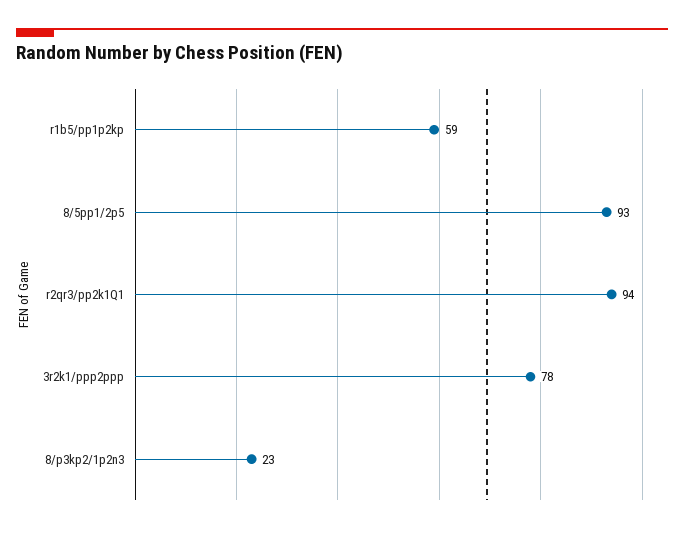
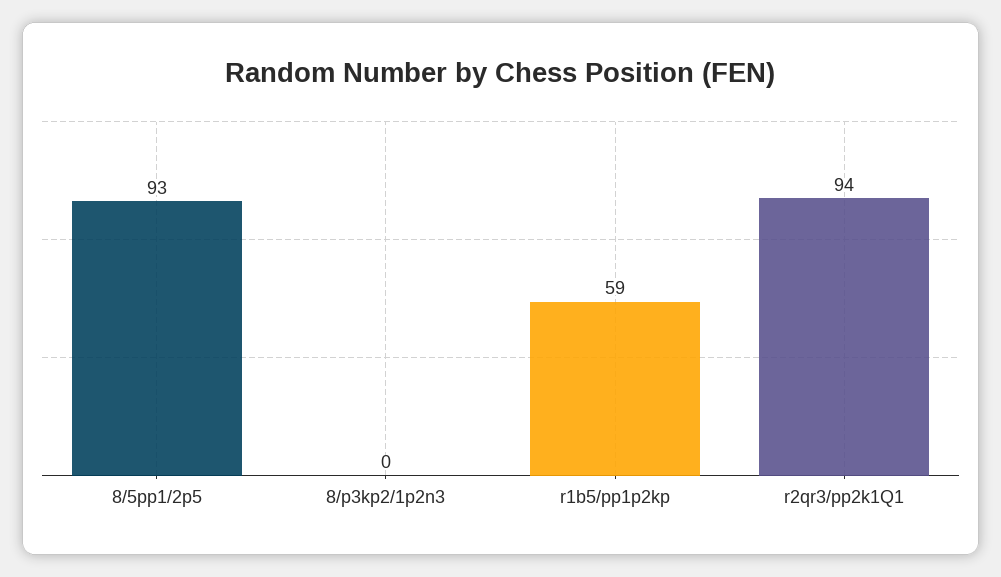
  {
    "r1b5/pp1p2kp": 59,
    "8/5pp1/2p5": 93,
    "r2qr3/pp2k1Q1": 94,
-   "3r2k1/ppp2ppp": 78,
-   "8/p3kp2/1p2n3": 23
+   "8/p3kp2/1p2n3": 0
  }

